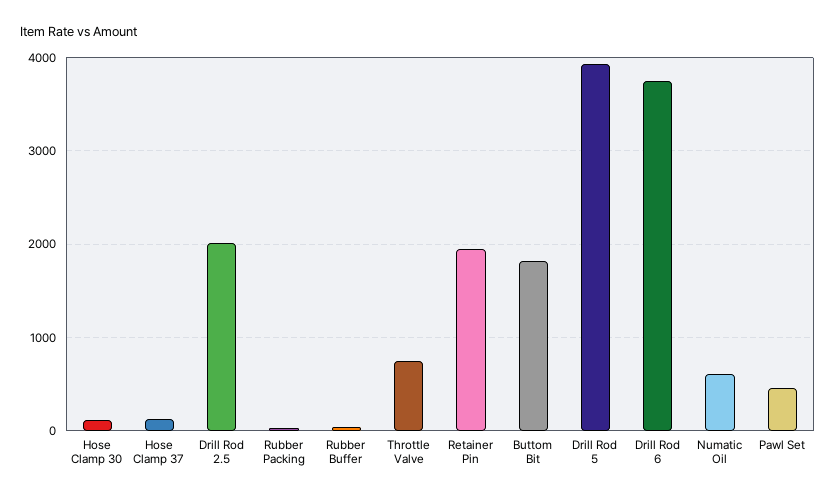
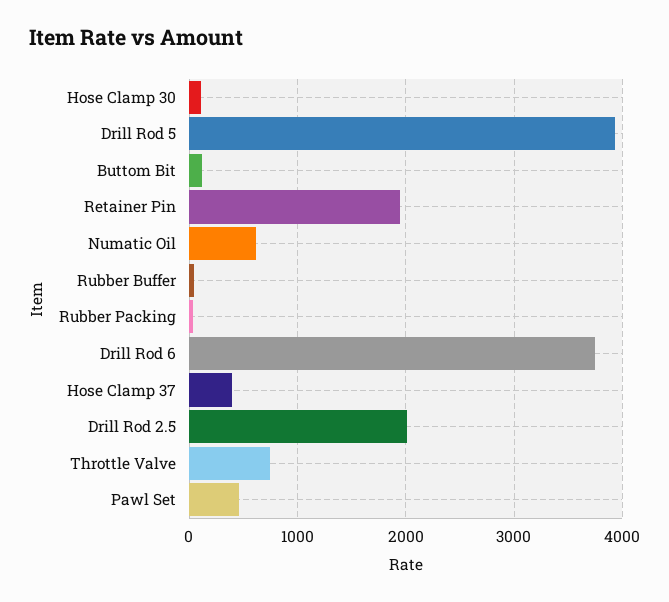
  {
    "Hose Clamp 30": 100,
-   "Hose Clamp 37": 100,
+   "Hose Clamp 37": 400,
    "Drill Rod 2.5": 2000,
    "Rubber Packing": 0,
    "Rubber Buffer": 0,
    "Throttle Valve": 700,
    "Retainer Pin": 2000,
-   "Buttom Bit": 1800,
+   "Buttom Bit": 100,
    "Drill Rod 5": 3900,
    "Drill Rod 6": 3800,
    "Numatic Oil": 600,
    "Pawl Set": 500
  }

